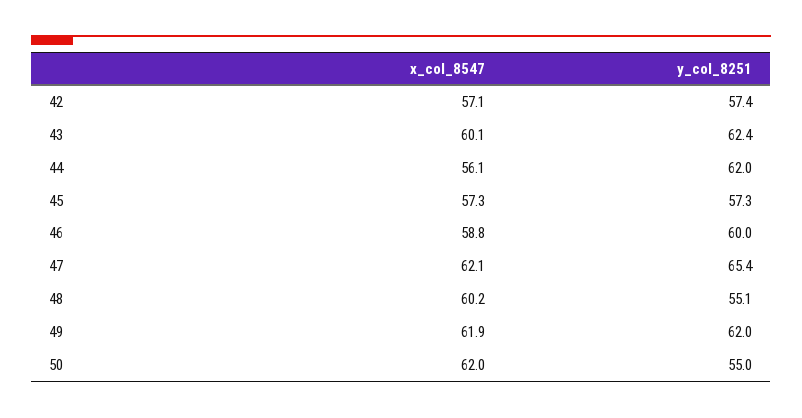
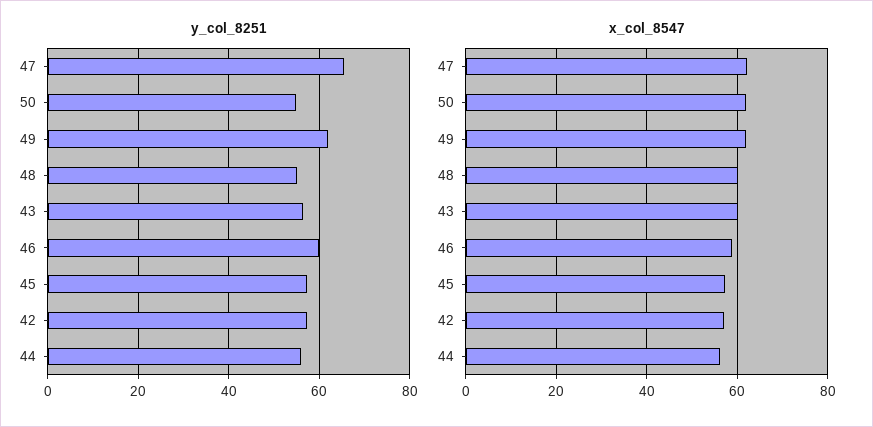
  {
    "x_col_8547": {
      "42": 57.1,
      "43": 60.1,
      "44": 56.1,
      "45": 57.3,
      "46": 58.8,
      "47": 62.1,
      "48": 60.2,
      "49": 61.9,
      "50": 62
    },
    "y_col_8251": {
      "42": 57.4,
-     "43": 62.4,
+     "43": 56,
-     "44": 62,
+     "44": 56,
      "45": 57.3,
      "46": 60,
      "47": 65.4,
      "48": 55.1,
      "49": 62,
      "50": 55
    }
  }

